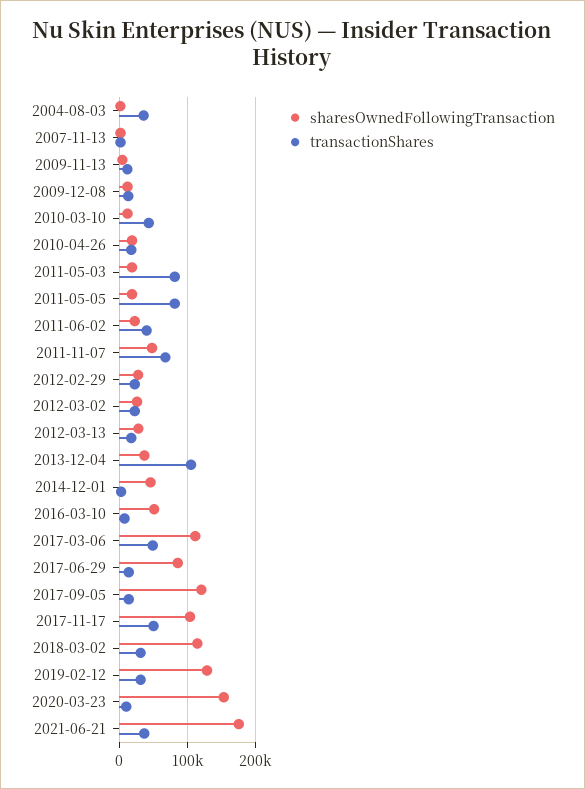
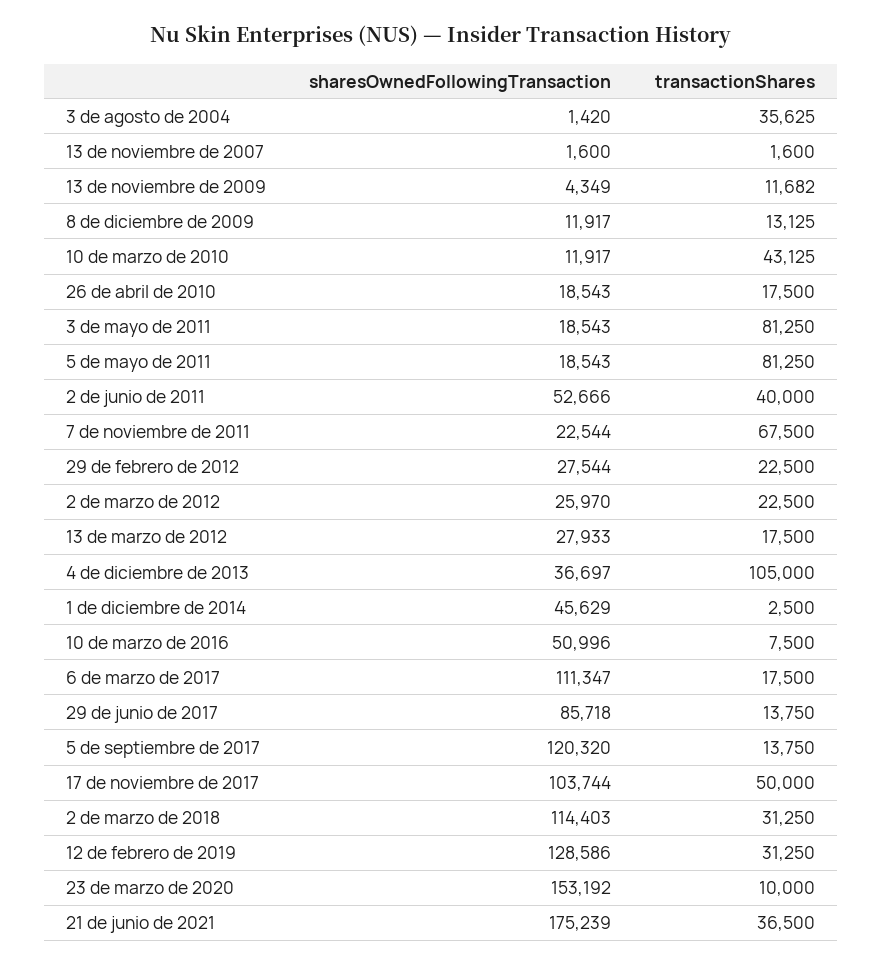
  {
    "sharesOwnedFollowingTransaction": {
      "2004-08-03": 1420,
      "2007-11-13": 1600,
      "2009-11-13": 4349,
      "2009-12-08": 11917,
      "2010-03-10": 11917,
      "2010-04-26": 18543,
      "2011-05-03": 18543,
      "2011-05-05": 18543,
-     "2011-06-02": 20000,
+     "2011-06-02": 52666,
-     "2011-11-07": 50000,
+     "2011-11-07": 22544,
      "2012-02-29": 27544,
      "2012-03-02": 25970,
      "2012-03-13": 27933,
      "2013-12-04": 36697,
      "2014-12-01": 45629,
      "2016-03-10": 50996,
      "2017-03-06": 111347,
      "2017-06-29": 85718,
      "2017-09-05": 120320,
      "2017-11-17": 103744,
      "2018-03-02": 114403,
      "2019-02-12": 128586,
      "2020-03-23": 153192,
      "2021-06-21": 175239
    },
    "transactionShares": {
      "2004-08-03": 35625,
      "2007-11-13": 1600,
      "2009-11-13": 11682,
      "2009-12-08": 13125,
      "2010-03-10": 43125,
      "2010-04-26": 17500,
      "2011-05-03": 81250,
      "2011-05-05": 81250,
      "2011-06-02": 40000,
      "2011-11-07": 67500,
      "2012-02-29": 22500,
      "2012-03-02": 22500,
      "2012-03-13": 17500,
      "2013-12-04": 105000,
      "2014-12-01": 2500,
      "2016-03-10": 7500,
-     "2017-03-06": 50000,
+     "2017-03-06": 17500,
      "2017-06-29": 13750,
      "2017-09-05": 13750,
      "2017-11-17": 50000,
      "2018-03-02": 31250,
      "2019-02-12": 31250,
      "2020-03-23": 10000,
      "2021-06-21": 36500
    }
  }

